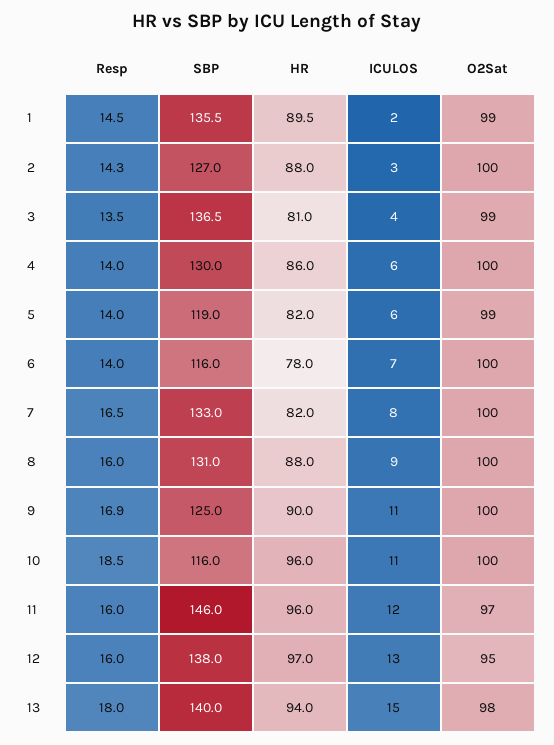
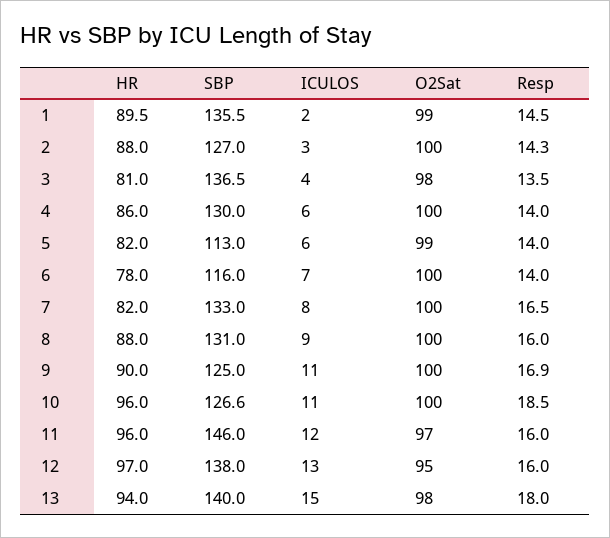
  {
    "Resp": {
      "1": 14.5,
      "2": 14.3,
      "3": 13.5,
      "4": 14,
      "5": 14,
      "6": 14,
      "7": 16.5,
      "8": 16,
      "9": 16.9,
      "10": 18.5,
      "11": 16,
      "12": 16,
      "13": 18
    },
    "SBP": {
      "1": 135.5,
      "2": 127,
      "3": 136.5,
      "4": 130,
-     "5": 119,
+     "5": 113,
      "6": 116,
      "7": 133,
      "8": 131,
      "9": 125,
-     "10": 116,
+     "10": 126.6,
      "11": 146,
      "12": 138,
      "13": 140
    },
    "HR": {
      "1": 89.5,
      "2": 88,
      "3": 81,
      "4": 86,
      "5": 82,
      "6": 78,
      "7": 82,
      "8": 88,
      "9": 90,
      "10": 96,
      "11": 96,
      "12": 97,
      "13": 94
    },
    "ICULOS": {
      "1": 2,
      "2": 3,
      "3": 4,
      "4": 6,
      "5": 6,
      "6": 7,
      "7": 8,
      "8": 9,
      "9": 11,
      "10": 11,
      "11": 12,
      "12": 13,
      "13": 15
    },
    "O2Sat": {
      "1": 99,
      "2": 100,
-     "3": 99,
+     "3": 98,
      "4": 100,
      "5": 99,
      "6": 100,
      "7": 100,
      "8": 100,
      "9": 100,
      "10": 100,
      "11": 97,
      "12": 95,
      "13": 98
    }
  }

